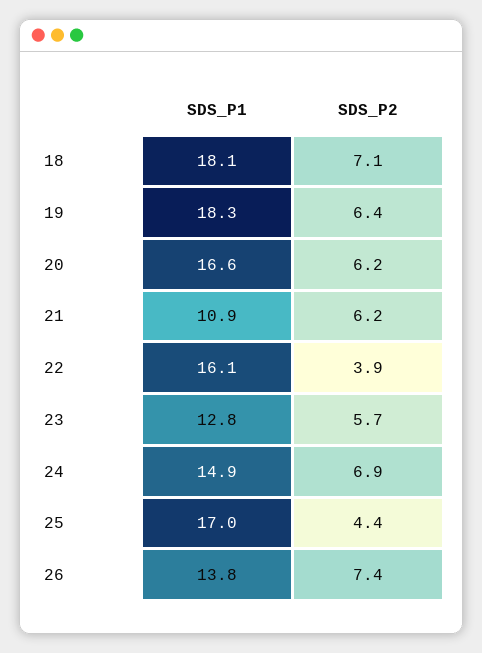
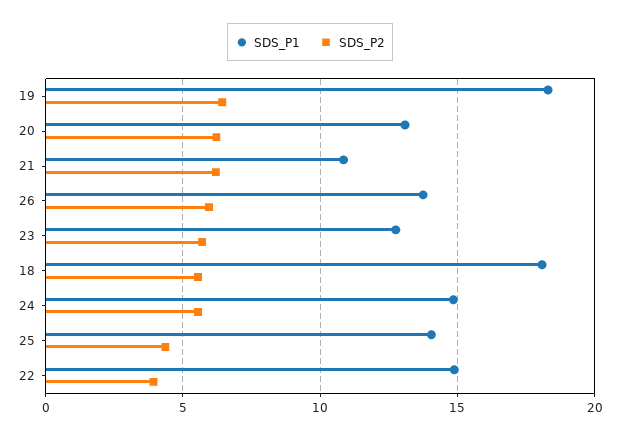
  {
    "SDS_P1": {
      "18": 18.1,
      "19": 18.3,
-     "20": 16.6,
+     "20": 13,
      "21": 10.9,
-     "22": 16.1,
+     "22": 15,
      "23": 12.8,
      "24": 14.9,
-     "25": 17,
+     "25": 14,
      "26": 13.8
    },
    "SDS_P2": {
-     "18": 7.1,
+     "18": 5.5,
      "19": 6.4,
      "20": 6.2,
      "21": 6.2,
      "22": 3.9,
      "23": 5.7,
-     "24": 6.9,
+     "24": 5.5,
      "25": 4.4,
-     "26": 7.4
+     "26": 6
    }
  }

